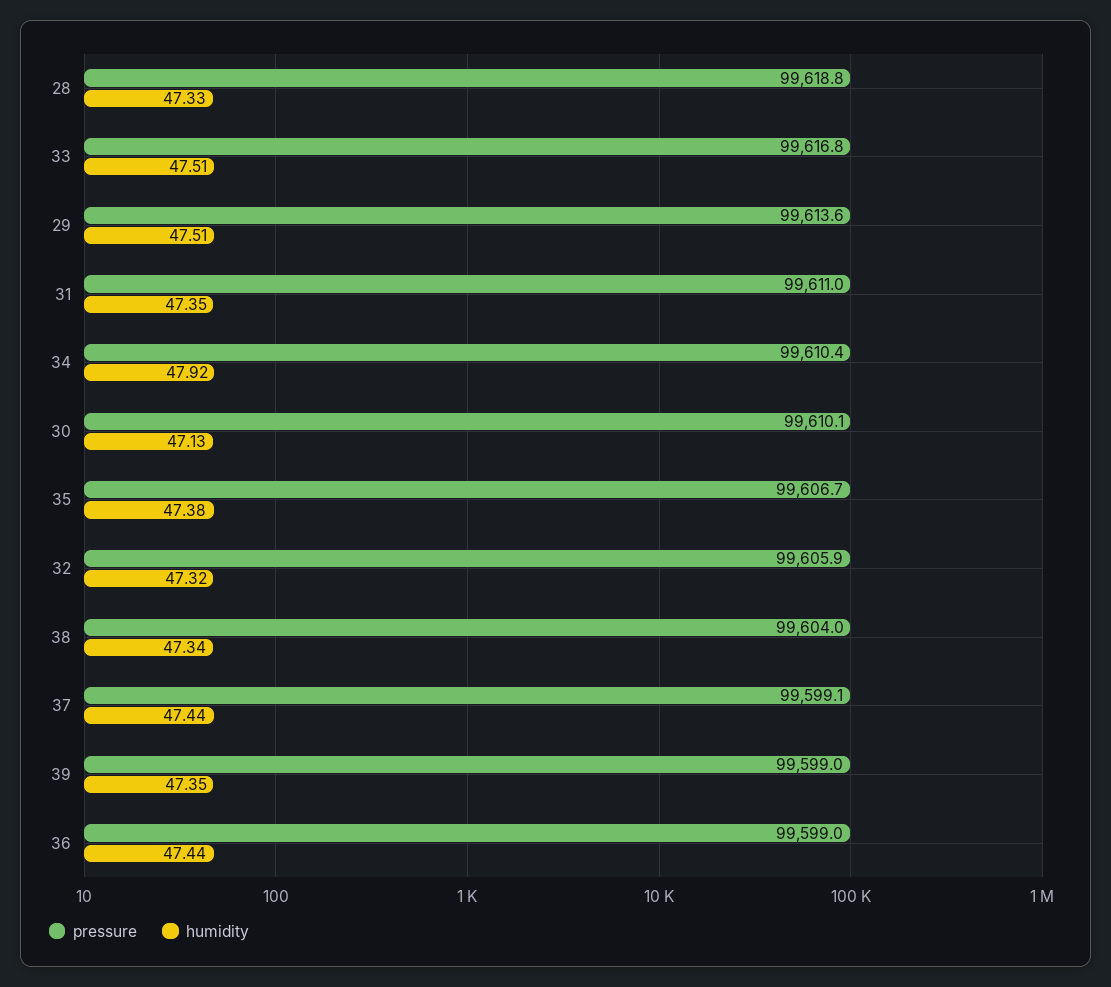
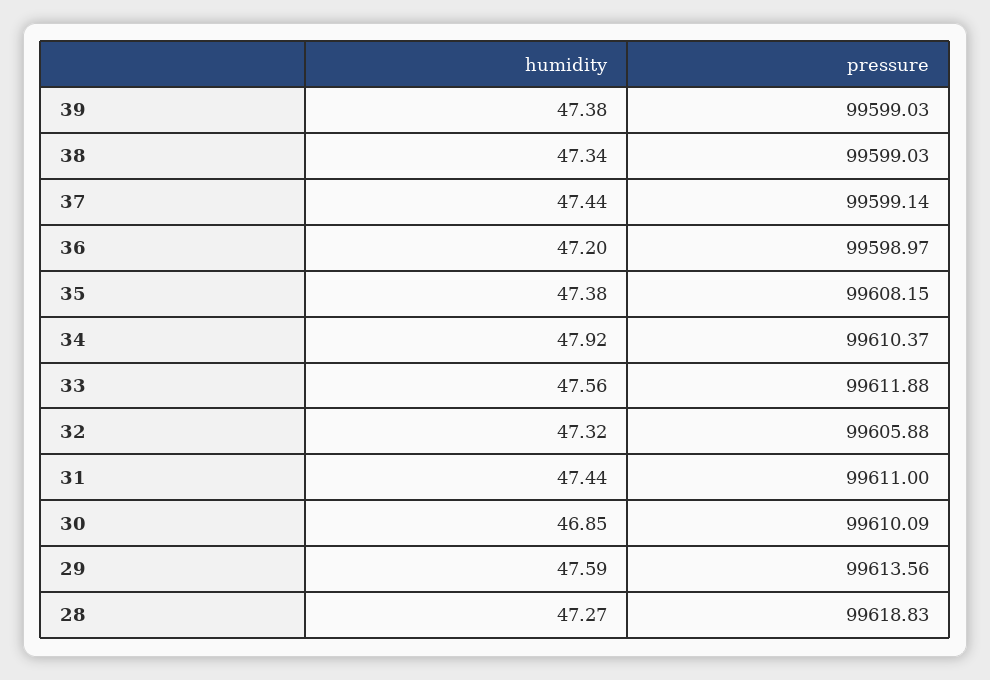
  {
    "pressure": {
      "28": 99618.83,
-     "33": 99616.8,
+     "33": 99611.88,
      "29": 99613.56,
      "31": 99611,
      "34": 99610.37,
      "30": 99610.09,
-     "35": 99606.7,
+     "35": 99608.15,
      "32": 99605.88,
-     "38": 99604,
+     "38": 99599.03,
      "37": 99599.14,
      "39": 99599.03,
      "36": 99598.97
    },
    "humidity": {
-     "28": 47.33,
+     "28": 47.27,
-     "33": 47.51,
+     "33": 47.56,
-     "29": 47.51,
+     "29": 47.59,
-     "31": 47.35,
+     "31": 47.44,
      "34": 47.92,
-     "30": 47.13,
+     "30": 46.85,
      "35": 47.38,
      "32": 47.32,
      "38": 47.34,
      "37": 47.44,
-     "39": 47.35,
+     "39": 47.38,
-     "36": 47.44
+     "36": 47.2
    }
  }

